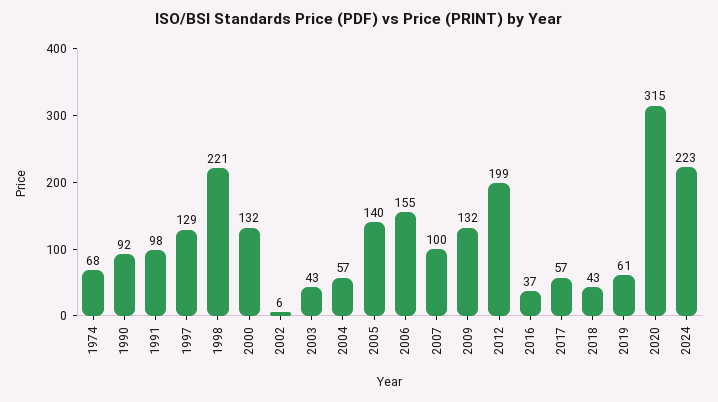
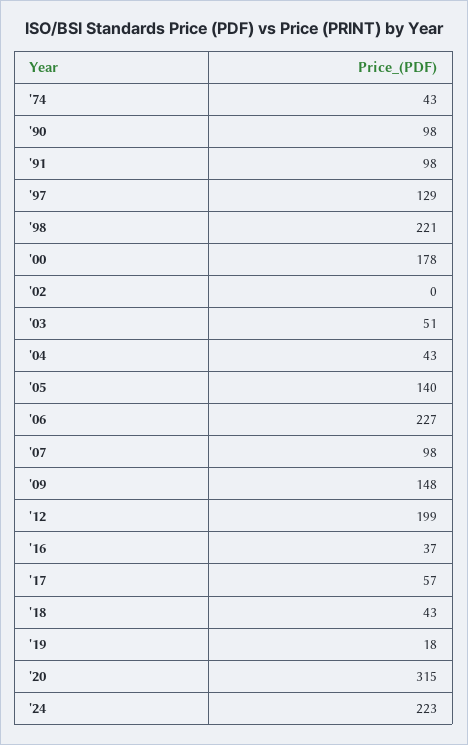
  {
-   "1974": 68,
+   "1974": 43,
-   "1990": 92,
+   "1990": 98,
    "1991": 98,
    "1997": 129,
    "1998": 221,
-   "2000": 132,
+   "2000": 178,
-   "2002": 6,
+   "2002": 0,
-   "2003": 43,
+   "2003": 51,
-   "2004": 57,
+   "2004": 43,
    "2005": 140,
-   "2006": 155,
+   "2006": 227,
-   "2007": 100,
+   "2007": 98,
-   "2009": 132,
+   "2009": 148,
    "2012": 199,
    "2016": 37,
    "2017": 57,
    "2018": 43,
-   "2019": 61,
+   "2019": 18,
    "2020": 315,
    "2024": 223
  }

